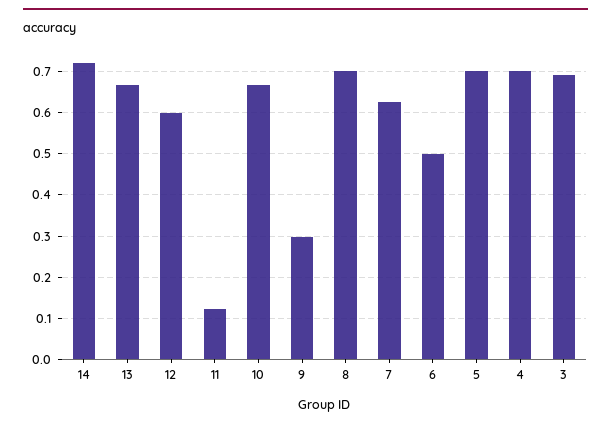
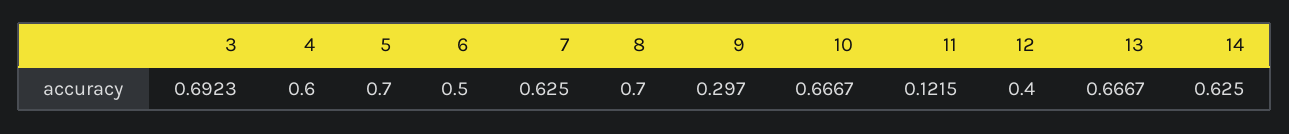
  {
-   "14": 0.72,
+   "14": 0.625,
    "13": 0.6667,
-   "12": 0.6,
+   "12": 0.4,
    "11": 0.1215,
    "10": 0.6667,
    "9": 0.297,
    "8": 0.7,
    "7": 0.625,
    "6": 0.5,
    "5": 0.7,
-   "4": 0.7,
+   "4": 0.6,
    "3": 0.6923
  }

